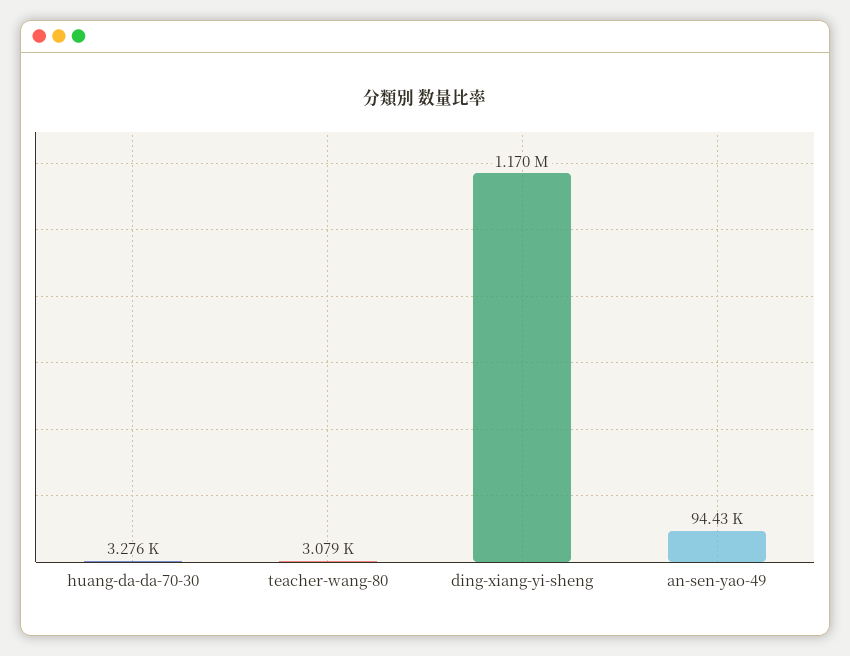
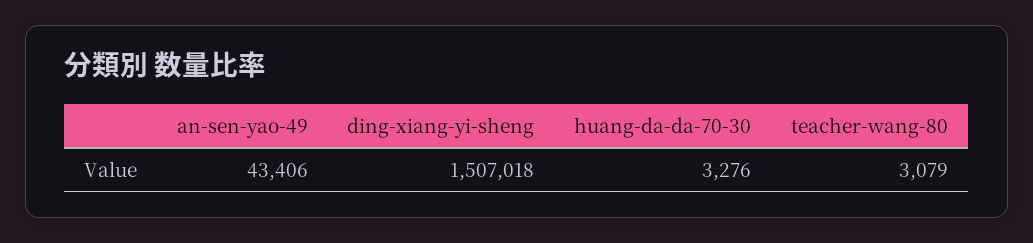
  {
    "huang-da-da-70-30": 3276,
    "teacher-wang-80": 3079,
-   "ding-xiang-yi-sheng": 1170000,
+   "ding-xiang-yi-sheng": 1507018,
-   "an-sen-yao-49": 94430
+   "an-sen-yao-49": 43406
  }

